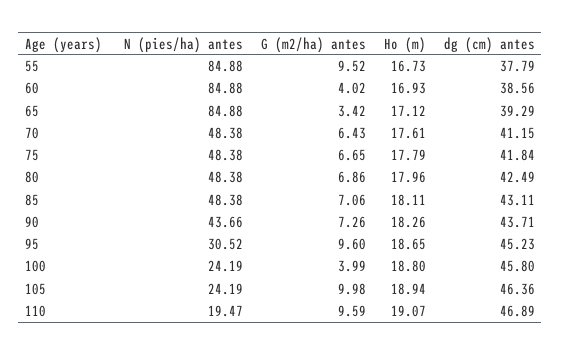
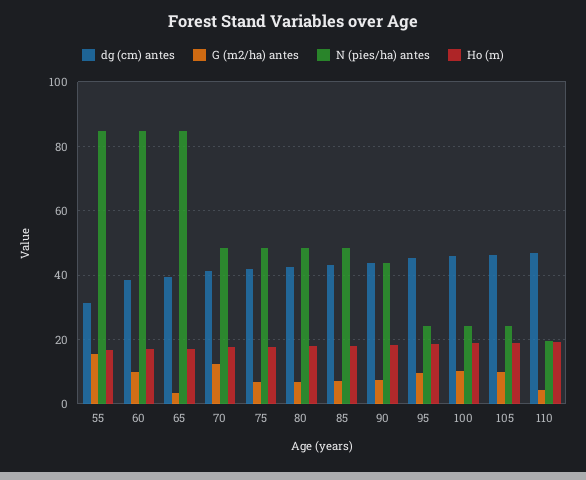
  {
    "N (pies/ha) antes": {
      "55": 84.88,
      "60": 84.88,
      "65": 84.88,
      "70": 48.38,
      "75": 48.38,
      "80": 48.38,
      "85": 48.38,
      "90": 43.66,
-     "95": 30.52,
+     "95": 24,
      "100": 24.19,
      "105": 24.19,
      "110": 19.47
    },
    "G (m2/ha) antes": {
-     "55": 9.52,
+     "55": 16,
-     "60": 4.02,
+     "60": 10,
      "65": 3.42,
-     "70": 6.43,
+     "70": 12,
      "75": 6.65,
      "80": 6.86,
      "85": 7.06,
      "90": 7.26,
      "95": 9.6,
-     "100": 3.99,
+     "100": 10,
      "105": 9.98,
-     "110": 9.59
+     "110": 4
    },
    "Ho (m)": {
      "55": 16.73,
      "60": 16.93,
      "65": 17.12,
      "70": 17.61,
      "75": 17.79,
      "80": 17.96,
      "85": 18.11,
      "90": 18.26,
      "95": 18.65,
      "100": 18.8,
      "105": 18.94,
      "110": 19.07
    },
    "dg (cm) antes": {
-     "55": 37.79,
+     "55": 32,
      "60": 38.56,
      "65": 39.29,
      "70": 41.15,
      "75": 41.84,
      "80": 42.49,
      "85": 43.11,
      "90": 43.71,
      "95": 45.23,
      "100": 45.8,
      "105": 46.36,
      "110": 46.89
    }
  }

